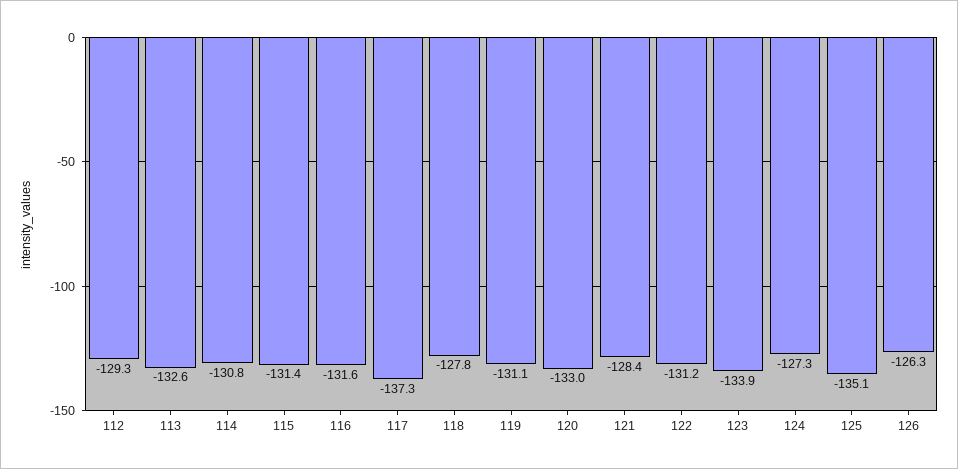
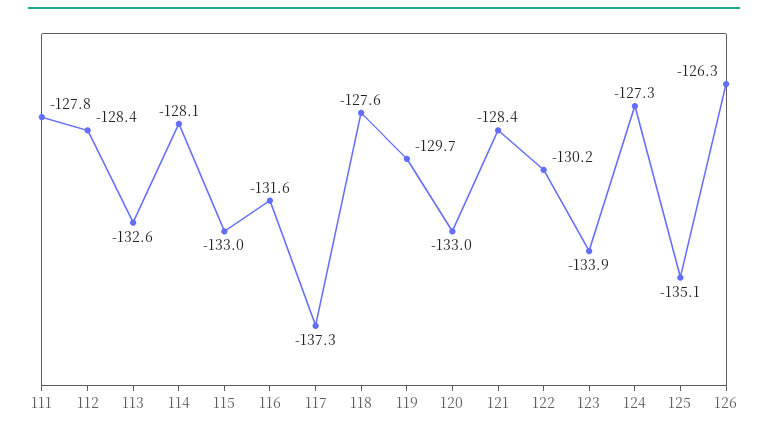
  {
-   "112": -129.3,
+   "112": -128.4,
    "113": -132.6,
-   "114": -130.8,
+   "114": -128.1,
-   "115": -131.4,
+   "115": -133,
    "116": -131.6,
    "117": -137.3,
-   "118": -127.8,
+   "118": -127.6,
-   "119": -131.1,
+   "119": -129.7,
    "120": -133,
    "121": -128.4,
-   "122": -131.2,
+   "122": -130.2,
    "123": -133.9,
    "124": -127.3,
    "125": -135.1,
-   "126": -126.3
+   "126": -126.3,
+   "111": -127.8
  }

